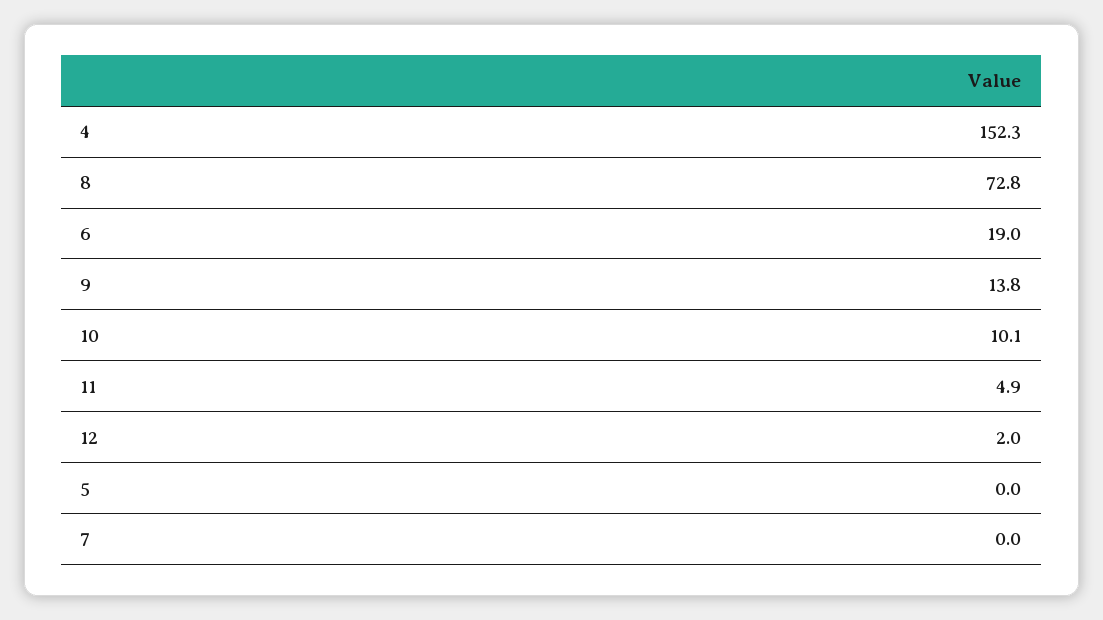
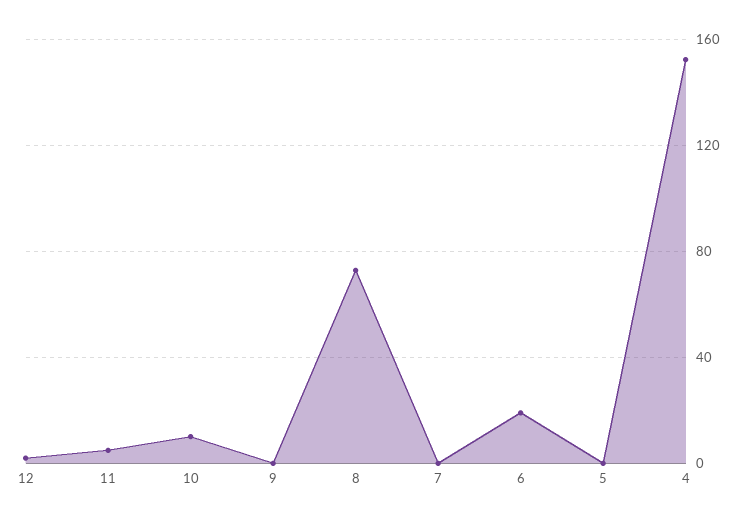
  {
    "4": 152.3,
    "8": 72.8,
    "6": 19,
-   "9": 13.8,
+   "9": 0,
    "10": 10.1,
    "11": 4.9,
    "12": 2,
    "5": 0,
    "7": 0
  }

